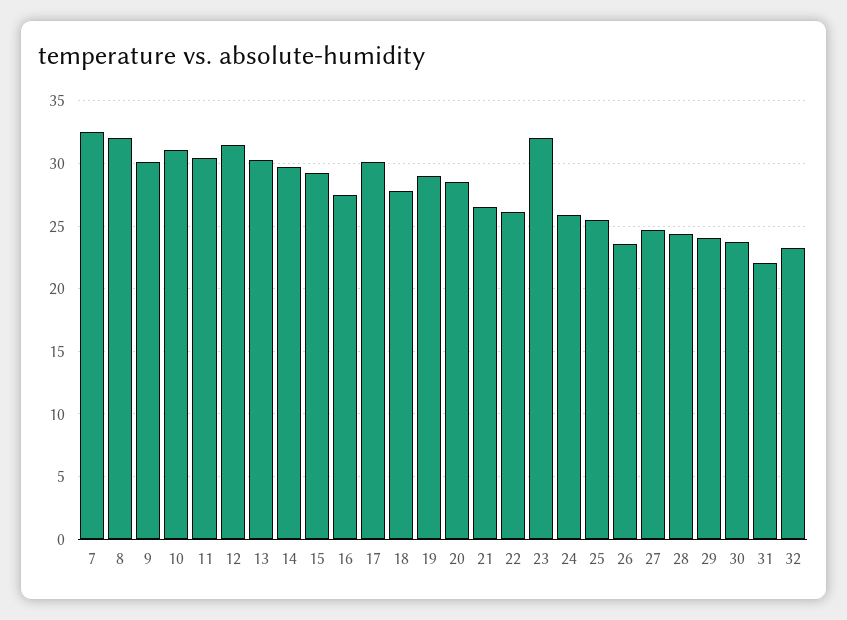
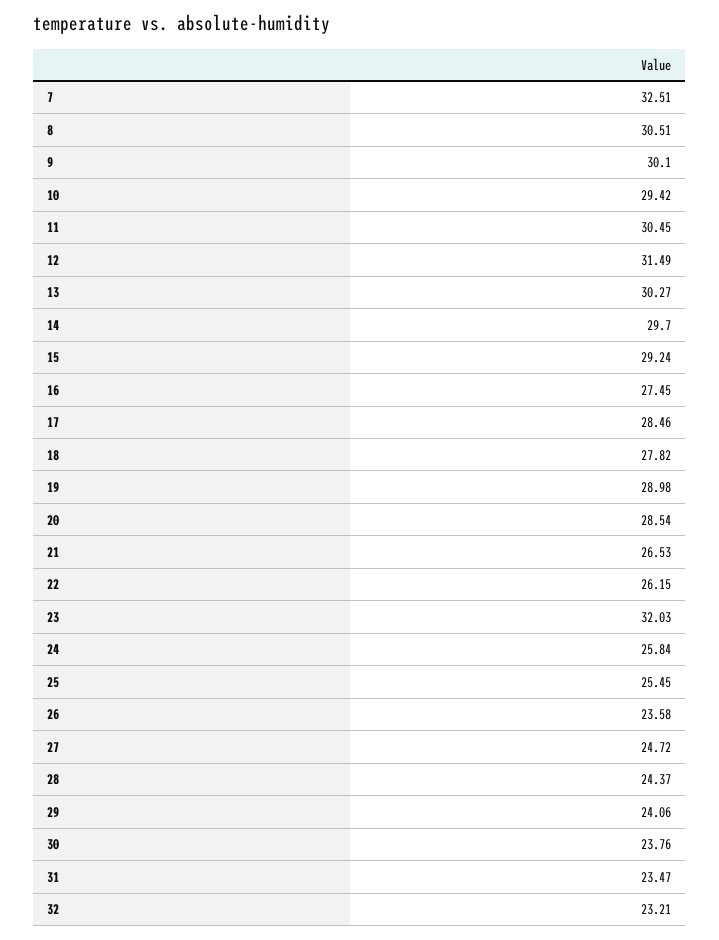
  {
    "7": 32.51,
-   "8": 32,
+   "8": 30.51,
    "9": 30.1,
-   "10": 31,
+   "10": 29.42,
    "11": 30.45,
    "12": 31.49,
    "13": 30.27,
    "14": 29.7,
    "15": 29.24,
    "16": 27.45,
-   "17": 30,
+   "17": 28.46,
    "18": 27.82,
    "19": 28.98,
    "20": 28.54,
    "21": 26.53,
    "22": 26.15,
    "23": 32.03,
    "24": 25.84,
    "25": 25.45,
    "26": 23.58,
    "27": 24.72,
    "28": 24.37,
    "29": 24.06,
    "30": 23.76,
-   "31": 22,
+   "31": 23.47,
    "32": 23.21
  }

